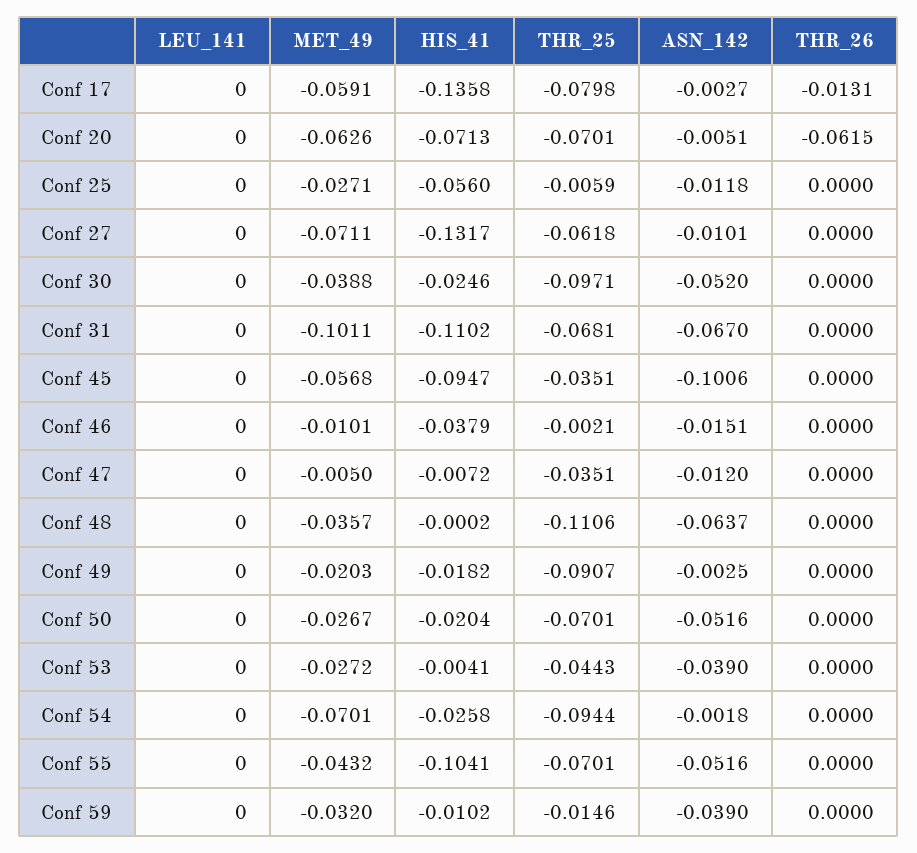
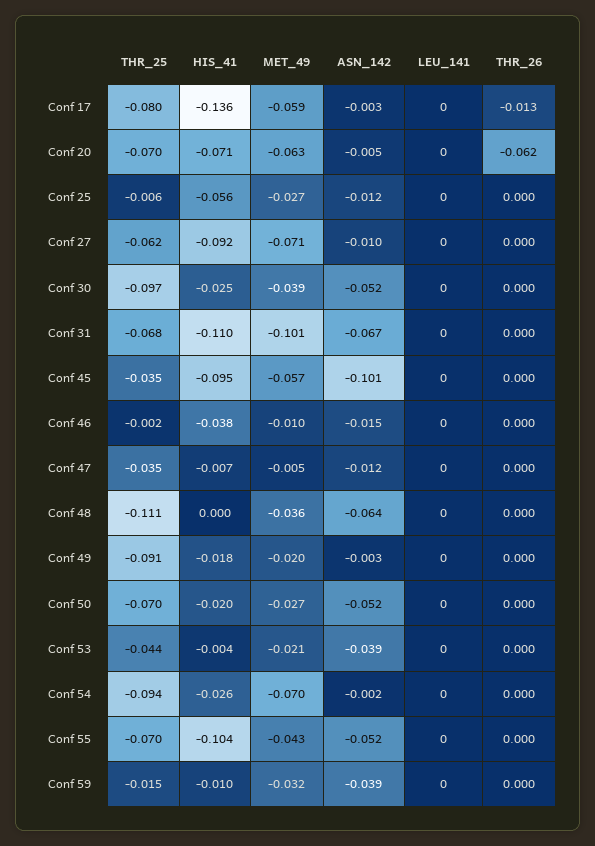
  {
    "LEU_141": {
      "Conf 17": 0,
      "Conf 20": 0,
      "Conf 25": 0,
      "Conf 27": 0,
      "Conf 30": 0,
      "Conf 31": 0,
      "Conf 45": 0,
      "Conf 46": 0,
      "Conf 47": 0,
      "Conf 48": 0,
      "Conf 49": 0,
      "Conf 50": 0,
      "Conf 53": 0,
      "Conf 54": 0,
      "Conf 55": 0,
      "Conf 59": 0
    },
    "MET_49": {
      "Conf 17": -0.0591,
      "Conf 20": -0.0626,
      "Conf 25": -0.0271,
      "Conf 27": -0.0711,
      "Conf 30": -0.0388,
      "Conf 31": -0.1011,
      "Conf 45": -0.0568,
      "Conf 46": -0.0101,
      "Conf 47": -0.005,
      "Conf 48": -0.0357,
      "Conf 49": -0.0203,
      "Conf 50": -0.0267,
-     "Conf 53": -0.0272,
+     "Conf 53": -0.021,
      "Conf 54": -0.0701,
      "Conf 55": -0.0432,
      "Conf 59": -0.032
    },
    "HIS_41": {
      "Conf 17": -0.1358,
      "Conf 20": -0.0713,
      "Conf 25": -0.056,
-     "Conf 27": -0.1317,
+     "Conf 27": -0.092,
      "Conf 30": -0.0246,
      "Conf 31": -0.1102,
      "Conf 45": -0.0947,
      "Conf 46": -0.0379,
      "Conf 47": -0.0072,
      "Conf 48": -0.0002,
      "Conf 49": -0.0182,
      "Conf 50": -0.0204,
      "Conf 53": -0.0041,
      "Conf 54": -0.0258,
      "Conf 55": -0.1041,
      "Conf 59": -0.0102
    },
    "THR_25": {
      "Conf 17": -0.0798,
      "Conf 20": -0.0701,
      "Conf 25": -0.0059,
      "Conf 27": -0.0618,
      "Conf 30": -0.0971,
      "Conf 31": -0.0681,
      "Conf 45": -0.0351,
      "Conf 46": -0.0021,
      "Conf 47": -0.0351,
      "Conf 48": -0.1106,
      "Conf 49": -0.0907,
      "Conf 50": -0.0701,
      "Conf 53": -0.0443,
      "Conf 54": -0.0944,
      "Conf 55": -0.0701,
      "Conf 59": -0.0146
    },
    "ASN_142": {
      "Conf 17": -0.0027,
      "Conf 20": -0.0051,
      "Conf 25": -0.0118,
      "Conf 27": -0.0101,
      "Conf 30": -0.052,
      "Conf 31": -0.067,
      "Conf 45": -0.1006,
      "Conf 46": -0.0151,
      "Conf 47": -0.012,
      "Conf 48": -0.0637,
      "Conf 49": -0.0025,
      "Conf 50": -0.0516,
      "Conf 53": -0.039,
      "Conf 54": -0.0018,
      "Conf 55": -0.0516,
      "Conf 59": -0.039
    },
    "THR_26": {
      "Conf 17": -0.0131,
      "Conf 20": -0.0615,
      "Conf 25": 0,
      "Conf 27": 0,
      "Conf 30": 0,
      "Conf 31": 0,
      "Conf 45": 0,
      "Conf 46": 0,
      "Conf 47": 0,
      "Conf 48": 0,
      "Conf 49": 0,
      "Conf 50": 0,
      "Conf 53": 0,
      "Conf 54": 0,
      "Conf 55": 0,
      "Conf 59": 0
    }
  }

